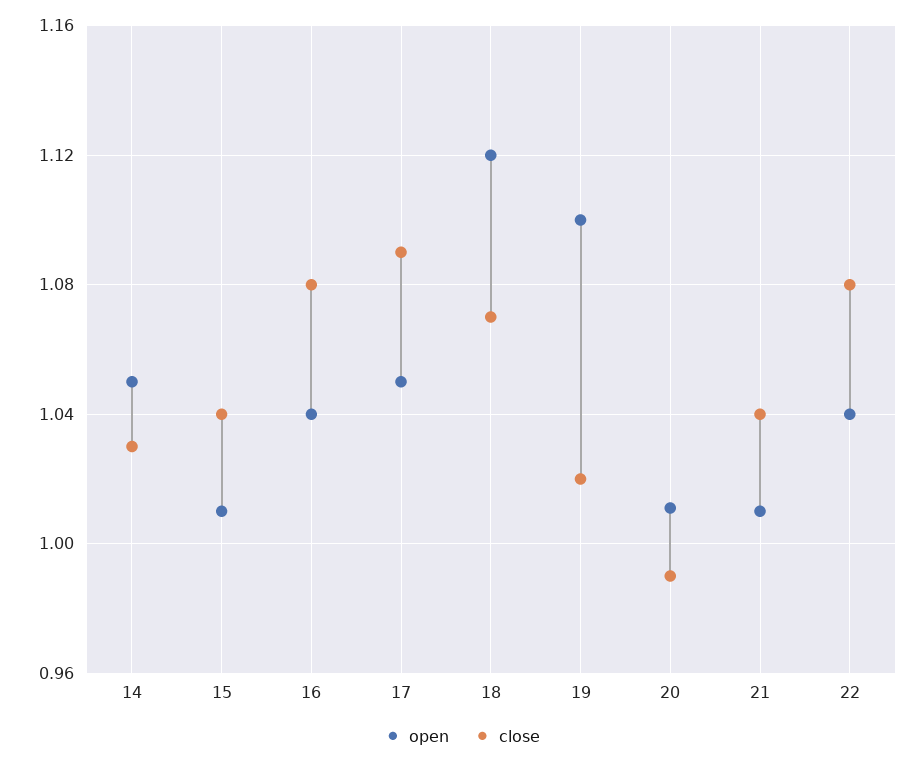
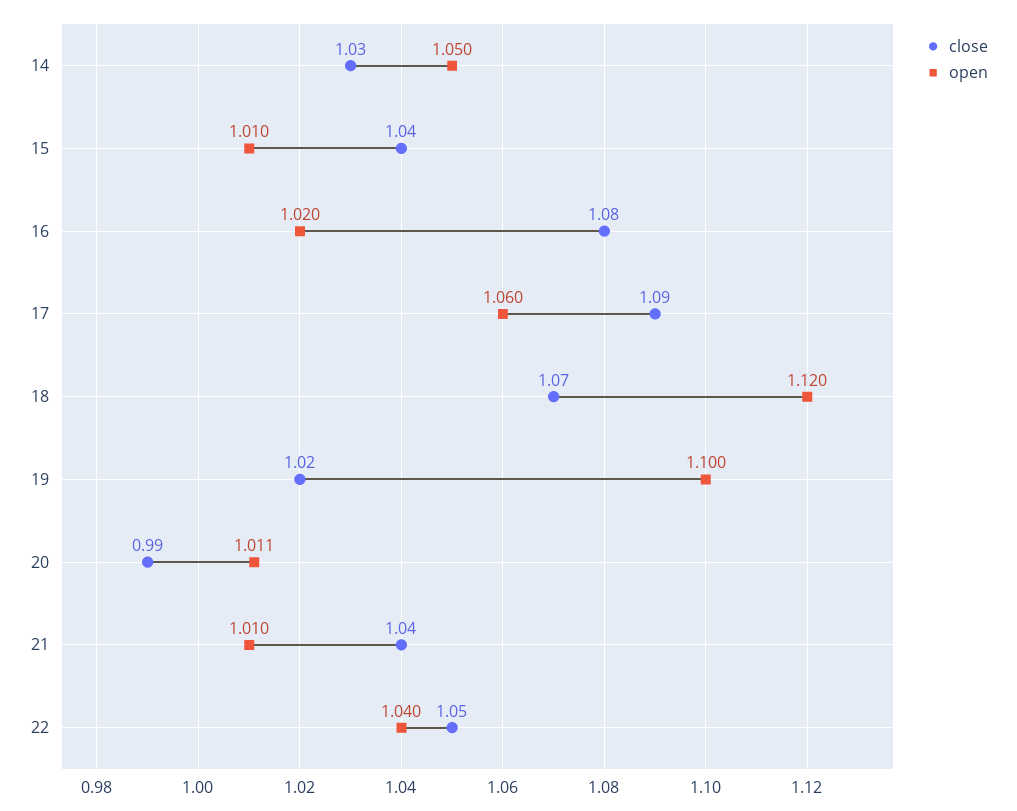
  {
    "open": {
      "14": 1.05,
      "15": 1.01,
-     "16": 1.04,
+     "16": 1.02,
-     "17": 1.05,
+     "17": 1.06,
      "18": 1.12,
      "19": 1.1,
      "20": 1.011,
      "21": 1.01,
      "22": 1.04
    },
    "close": {
      "14": 1.03,
      "15": 1.04,
      "16": 1.08,
      "17": 1.09,
      "18": 1.07,
      "19": 1.02,
      "20": 0.99,
      "21": 1.04,
-     "22": 1.08
+     "22": 1.05
    }
  }

